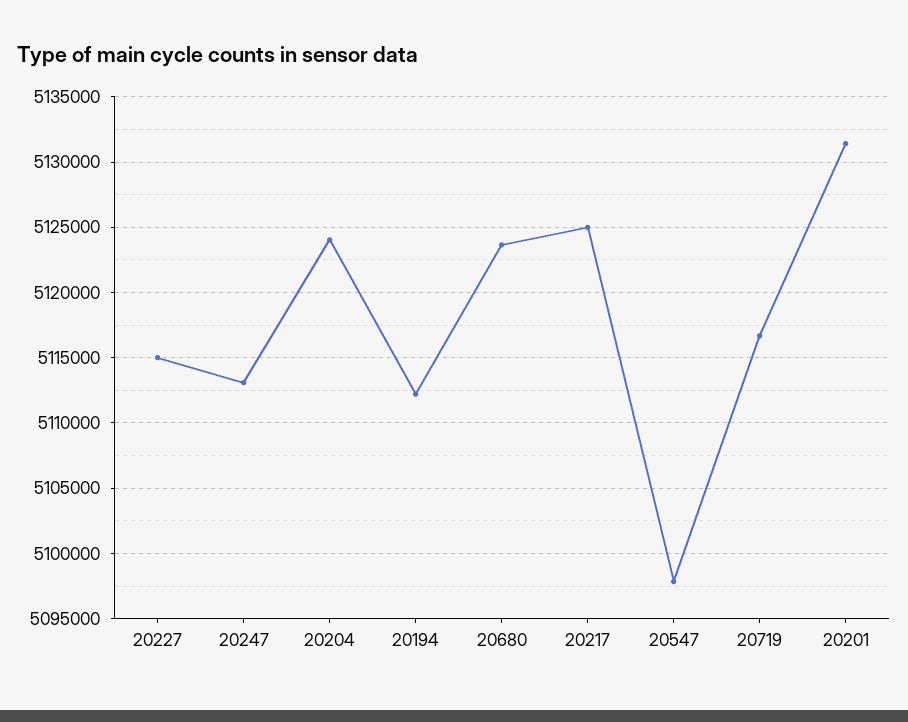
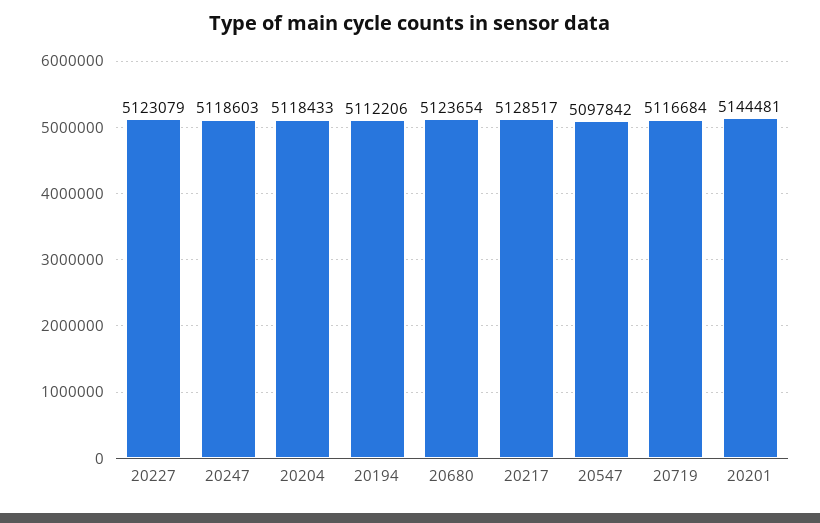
  {
-   "20227": 5115000,
+   "20227": 5123079,
-   "20247": 5113000,
+   "20247": 5118603,
-   "20204": 5124000,
+   "20204": 5118433,
    "20194": 5112206,
    "20680": 5123654,
-   "20217": 5125000,
+   "20217": 5128517,
    "20547": 5097842,
    "20719": 5116684,
-   "20201": 5131500
+   "20201": 5144481
  }

